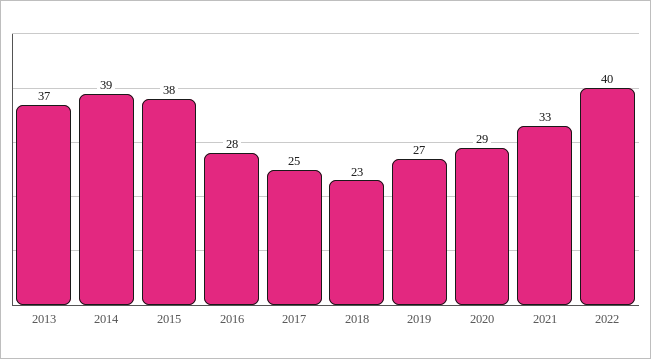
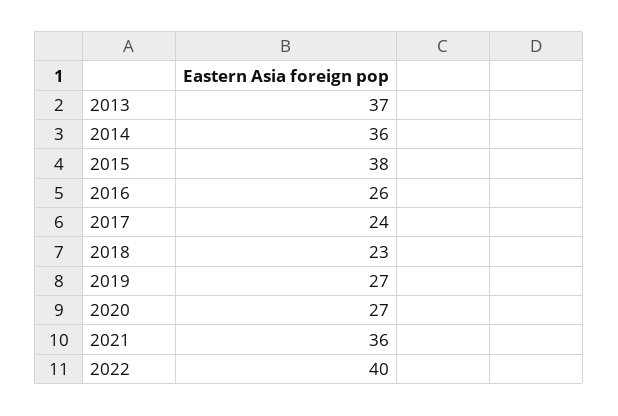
  {
    "2013": 37,
-   "2014": 39,
+   "2014": 36,
    "2015": 38,
-   "2016": 28,
+   "2016": 26,
-   "2017": 25,
+   "2017": 24,
    "2018": 23,
    "2019": 27,
-   "2020": 29,
+   "2020": 27,
-   "2021": 33,
+   "2021": 36,
    "2022": 40
  }

